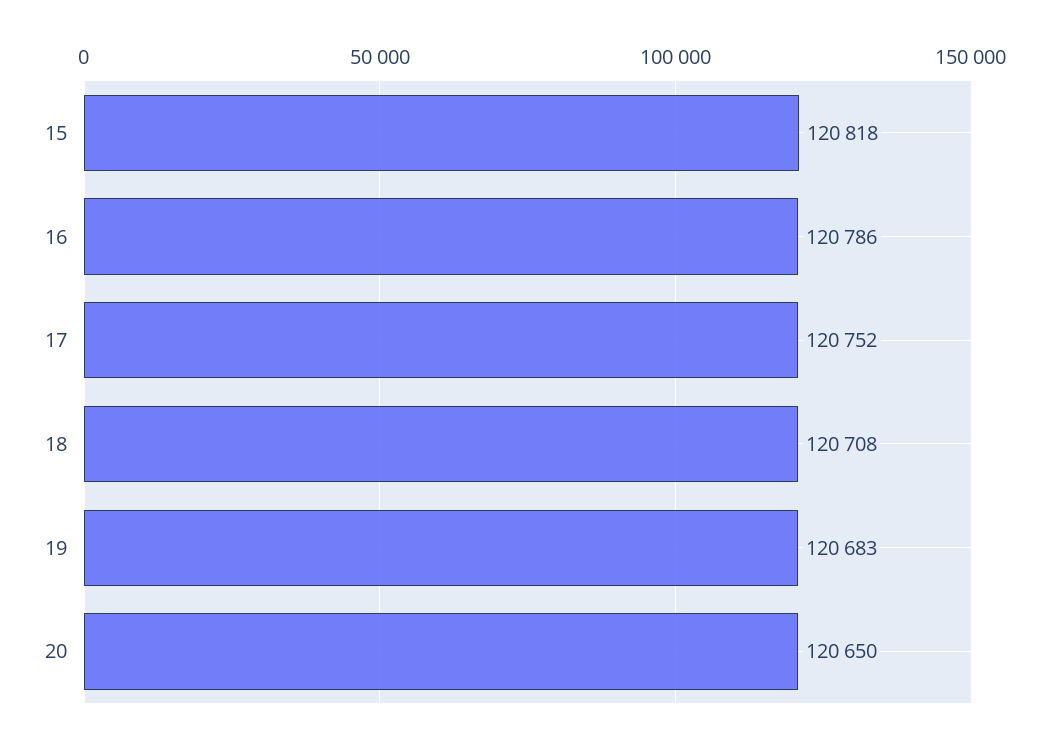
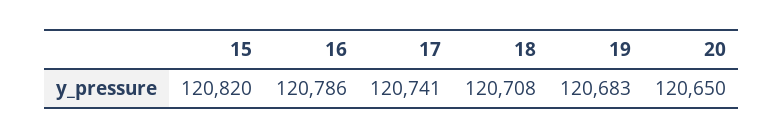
  {
-   "15": 120818,
+   "15": 120820,
    "16": 120786,
-   "17": 120752,
+   "17": 120741,
    "18": 120708,
    "19": 120683,
    "20": 120650
  }

